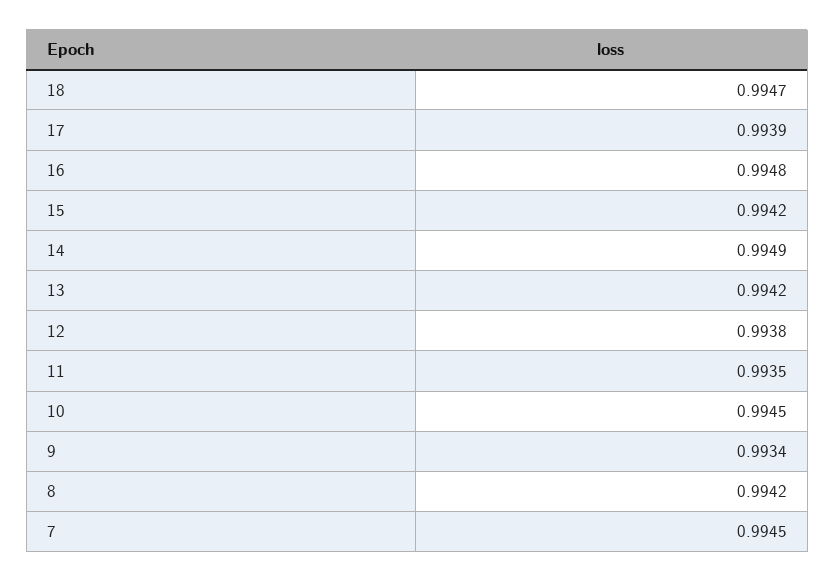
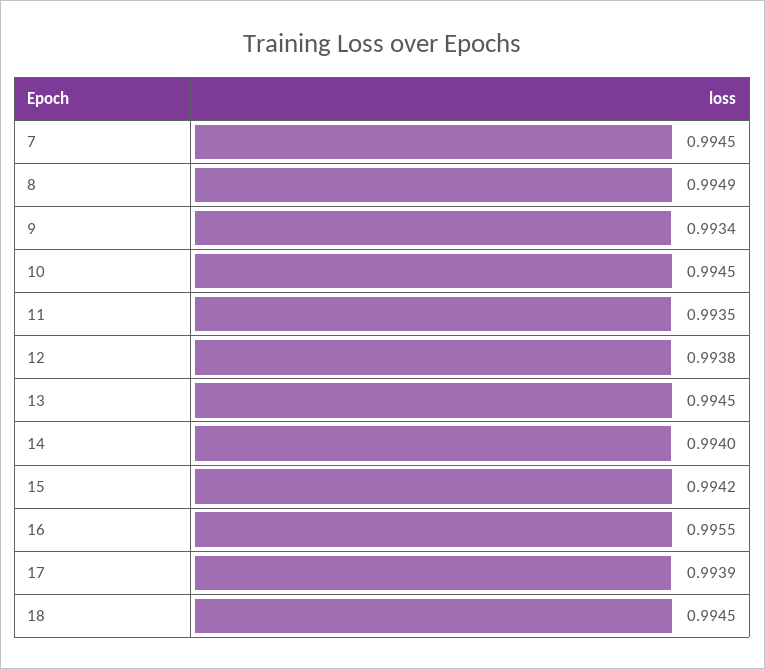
  {
-   "18": 0.9947,
+   "18": 0.9945,
    "17": 0.9939,
-   "16": 0.9948,
+   "16": 0.9955,
    "15": 0.9942,
-   "14": 0.9949,
+   "14": 0.994,
-   "13": 0.9942,
+   "13": 0.9945,
    "12": 0.9938,
    "11": 0.9935,
    "10": 0.9945,
    "9": 0.9934,
-   "8": 0.9942,
+   "8": 0.9949,
    "7": 0.9945
  }

